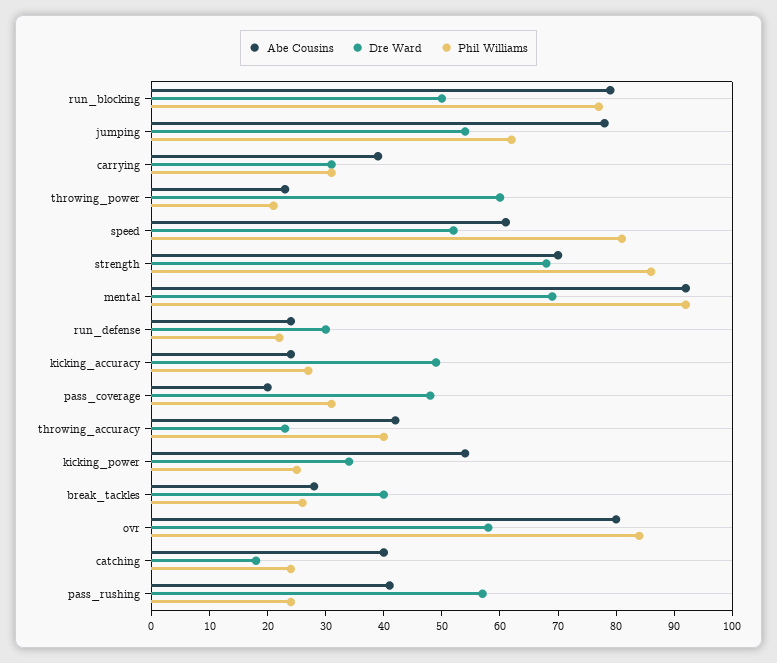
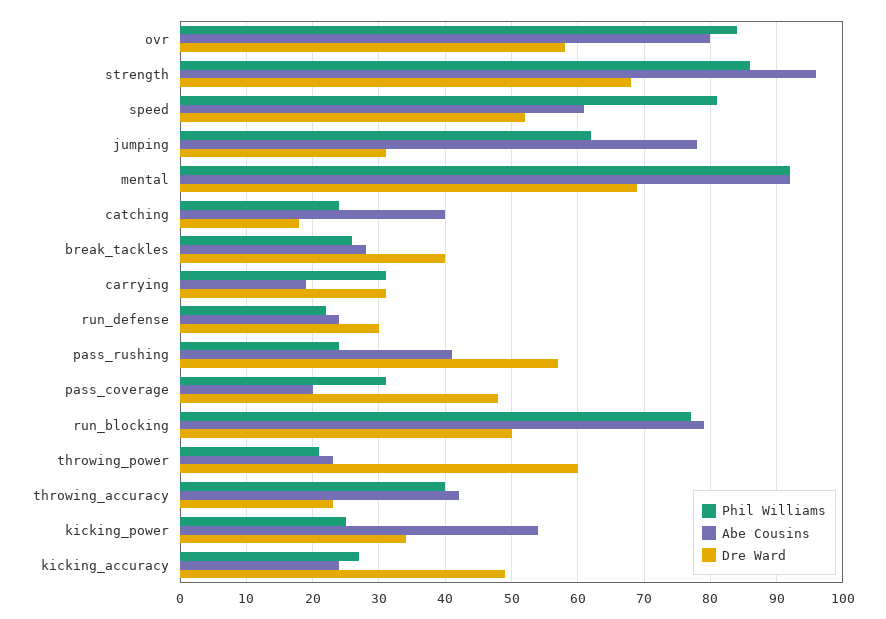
  {
    "Abe Cousins": {
      "run_blocking": 79,
      "jumping": 78,
-     "carrying": 40,
+     "carrying": 19,
      "throwing_power": 23,
      "speed": 61,
-     "strength": 70,
+     "strength": 96,
      "mental": 92,
      "run_defense": 24,
      "kicking_accuracy": 24,
      "pass_coverage": 20,
      "throwing_accuracy": 42,
      "kicking_power": 54,
      "break_tackles": 28,
      "ovr": 80,
      "catching": 40,
      "pass_rushing": 41
    },
    "Dre Ward": {
      "run_blocking": 50,
-     "jumping": 55,
+     "jumping": 31,
      "carrying": 31,
      "throwing_power": 60,
      "speed": 52,
      "strength": 68,
      "mental": 69,
      "run_defense": 30,
      "kicking_accuracy": 49,
      "pass_coverage": 48,
      "throwing_accuracy": 23,
      "kicking_power": 34,
      "break_tackles": 40,
      "ovr": 58,
      "catching": 18,
      "pass_rushing": 57
    },
    "Phil Williams": {
      "run_blocking": 77,
      "jumping": 62,
      "carrying": 31,
      "throwing_power": 21,
      "speed": 81,
      "strength": 86,
      "mental": 92,
      "run_defense": 22,
      "kicking_accuracy": 27,
      "pass_coverage": 31,
      "throwing_accuracy": 40,
      "kicking_power": 25,
      "break_tackles": 26,
      "ovr": 84,
      "catching": 24,
      "pass_rushing": 24
    }
  }

